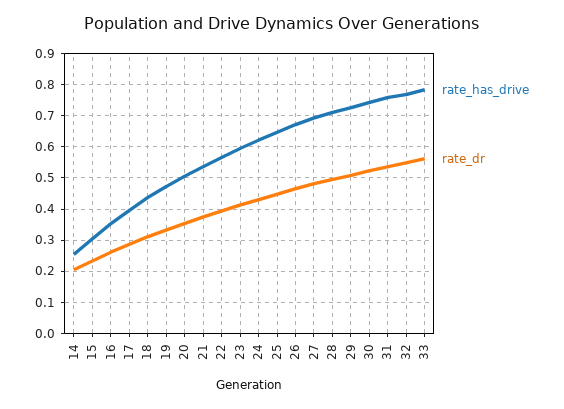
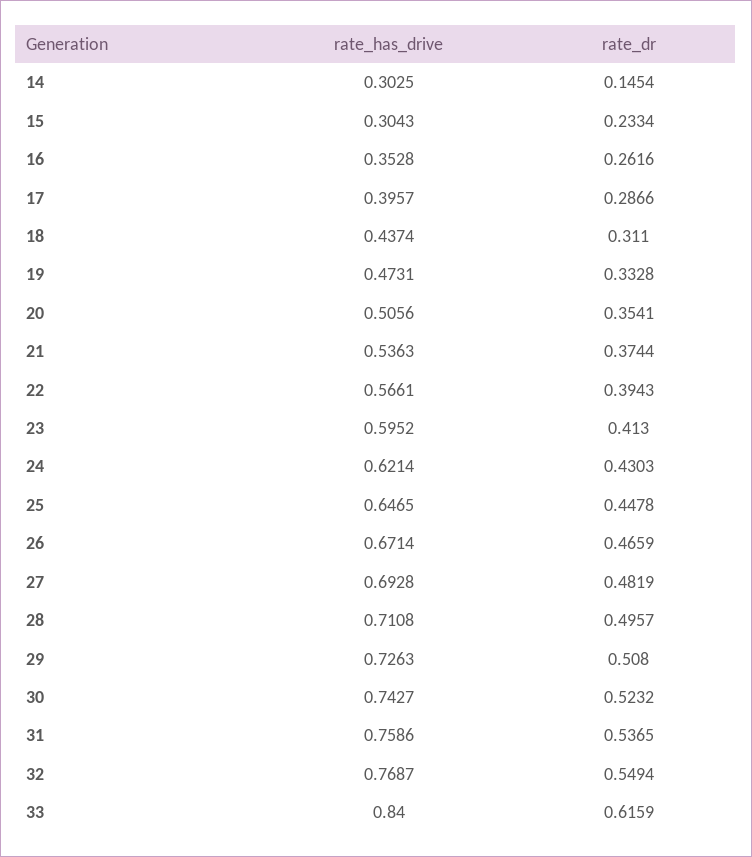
  {
    "rate_has_drive": {
-     "14": 0.26,
+     "14": 0.3025,
      "15": 0.3043,
      "16": 0.3528,
      "17": 0.3957,
      "18": 0.4374,
      "19": 0.4731,
      "20": 0.5056,
      "21": 0.5363,
      "22": 0.5661,
      "23": 0.5952,
      "24": 0.6214,
      "25": 0.6465,
      "26": 0.6714,
      "27": 0.6928,
      "28": 0.7108,
      "29": 0.7263,
      "30": 0.7427,
      "31": 0.7586,
      "32": 0.7687,
-     "33": 0.78
+     "33": 0.84
    },
    "rate_dr": {
-     "14": 0.2,
+     "14": 0.1454,
      "15": 0.2334,
      "16": 0.2616,
      "17": 0.2866,
      "18": 0.311,
      "19": 0.3328,
      "20": 0.3541,
      "21": 0.3744,
      "22": 0.3943,
      "23": 0.413,
      "24": 0.4303,
      "25": 0.4478,
      "26": 0.4659,
      "27": 0.4819,
      "28": 0.4957,
      "29": 0.508,
      "30": 0.5232,
      "31": 0.5365,
      "32": 0.5494,
-     "33": 0.56
+     "33": 0.6159
    }
  }

